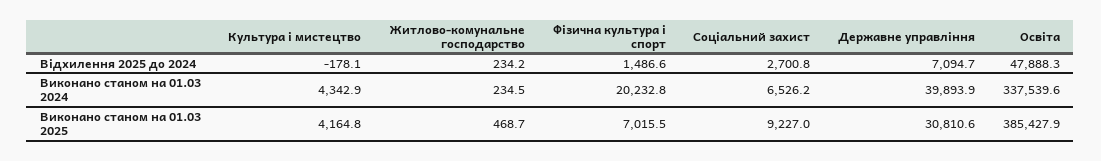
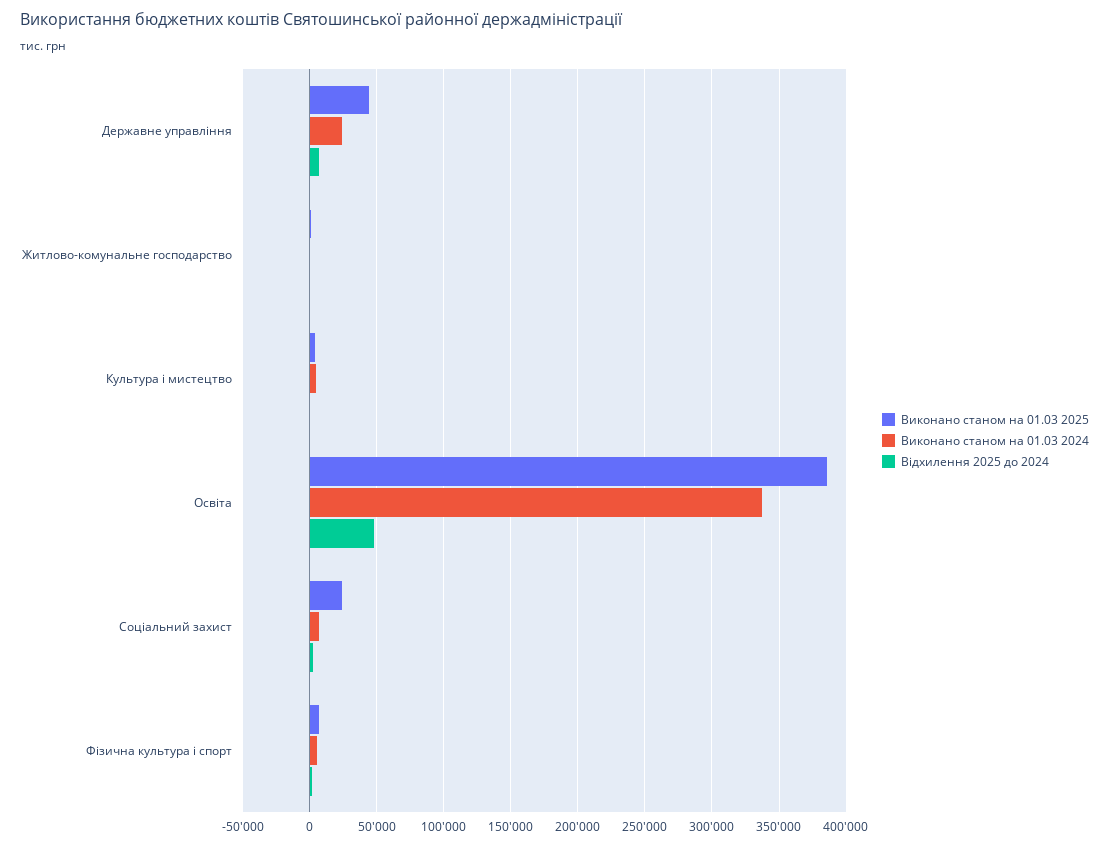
  {
    "Відхилення 2025 до 2024": {
      "Культура і мистецтво": -178.1,
      "Житлово-комунальне господарство": 234.2,
      "Фізична культура і спорт": 1486.6,
      "Соціальний захист": 2700.8,
      "Державне управління": 7094.7,
      "Освіта": 47888.3
    },
    "Виконано станом на 01.03 2024": {
      "Культура і мистецтво": 4342.9,
      "Житлово-комунальне господарство": 234.5,
-     "Фізична культура і спорт": 20232.8,
+     "Фізична культура і спорт": 5000,
      "Соціальний захист": 6526.2,
-     "Державне управління": 39893.9,
+     "Державне управління": 25000,
      "Освіта": 337539.6
    },
    "Виконано станом на 01.03 2025": {
      "Культура і мистецтво": 4164.8,
      "Житлово-комунальне господарство": 468.7,
      "Фізична культура і спорт": 7015.5,
-     "Соціальний захист": 9227,
+     "Соціальний захист": 25000,
-     "Державне управління": 30810.6,
+     "Державне управління": 45000,
      "Освіта": 385427.9
    }
  }

